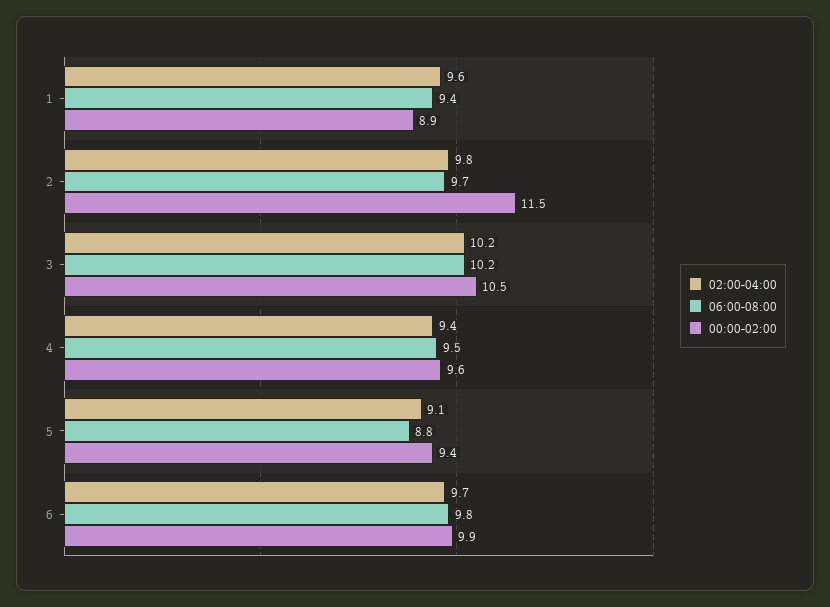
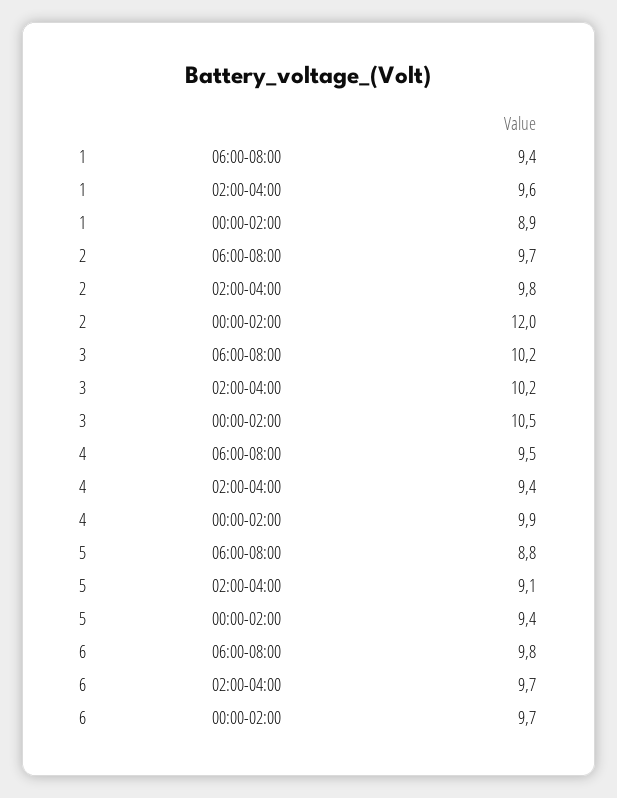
  {
    "02:00-04:00": {
      "1": 9.6,
      "2": 9.8,
      "3": 10.2,
      "4": 9.4,
      "5": 9.1,
      "6": 9.7
    },
    "06:00-08:00": {
      "1": 9.4,
      "2": 9.7,
      "3": 10.2,
      "4": 9.5,
      "5": 8.8,
      "6": 9.8
    },
    "00:00-02:00": {
      "1": 8.9,
-     "2": 11.5,
+     "2": 12,
      "3": 10.5,
-     "4": 9.6,
+     "4": 9.9,
      "5": 9.4,
-     "6": 9.9
+     "6": 9.7
    }
  }

